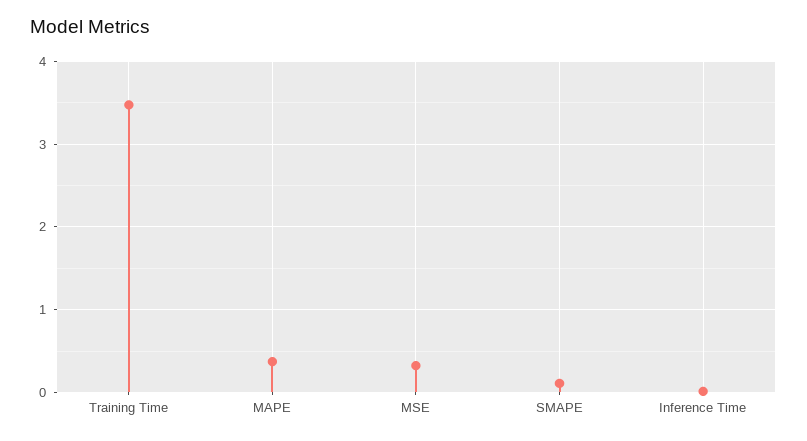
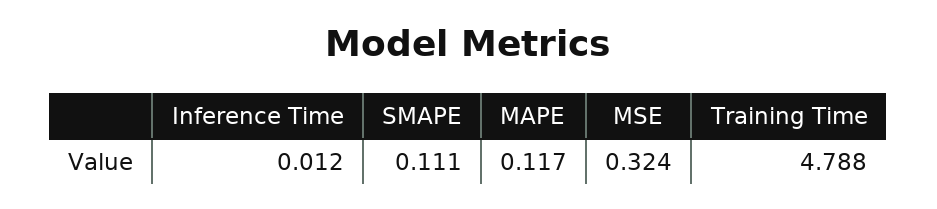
  {
-   "Training Time": 3.5,
+   "Training Time": 4.788,
-   "MAPE": 0.4,
+   "MAPE": 0.117,
    "MSE": 0.324,
    "SMAPE": 0.111,
    "Inference Time": 0.012
  }

